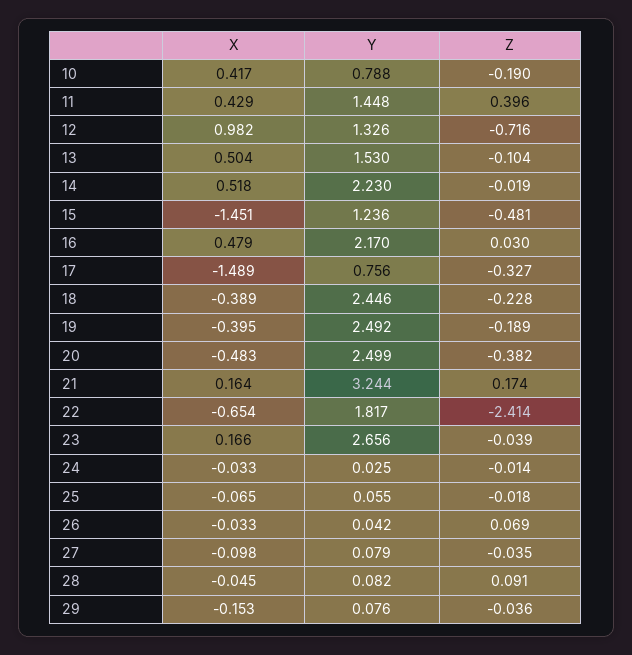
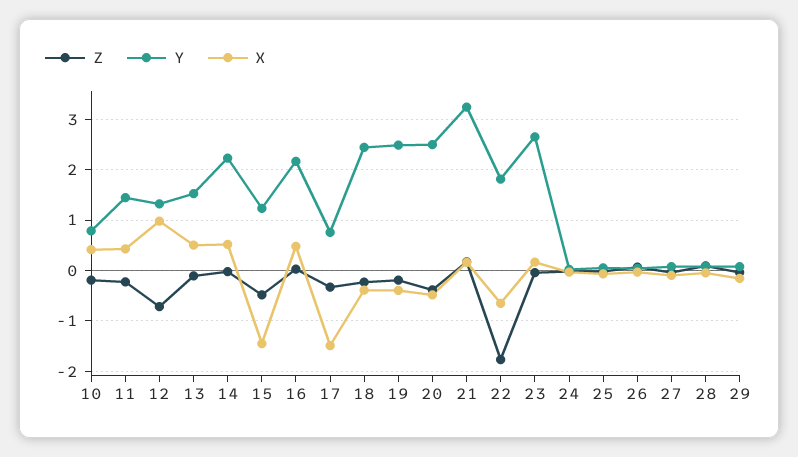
  {
    "X": {
      "10": 0.417,
      "11": 0.429,
      "12": 0.982,
      "13": 0.504,
      "14": 0.518,
      "15": -1.451,
      "16": 0.479,
      "17": -1.489,
      "18": -0.389,
      "19": -0.395,
      "20": -0.483,
      "21": 0.164,
      "22": -0.654,
      "23": 0.166,
      "24": -0.033,
      "25": -0.065,
      "26": -0.033,
      "27": -0.098,
      "28": -0.045,
      "29": -0.153
    },
    "Y": {
      "10": 0.788,
      "11": 1.448,
      "12": 1.326,
      "13": 1.53,
      "14": 2.23,
      "15": 1.236,
      "16": 2.17,
      "17": 0.756,
      "18": 2.446,
      "19": 2.492,
      "20": 2.499,
      "21": 3.244,
      "22": 1.817,
      "23": 2.656,
      "24": 0.025,
      "25": 0.055,
      "26": 0.042,
      "27": 0.079,
      "28": 0.082,
      "29": 0.076
    },
    "Z": {
      "10": -0.19,
-     "11": 0.396,
+     "11": -0.2,
      "12": -0.716,
      "13": -0.104,
      "14": -0.019,
      "15": -0.481,
      "16": 0.03,
      "17": -0.327,
      "18": -0.228,
      "19": -0.189,
      "20": -0.382,
      "21": 0.174,
-     "22": -2.414,
+     "22": -1.8,
      "23": -0.039,
      "24": -0.014,
      "25": -0.018,
      "26": 0.069,
      "27": -0.035,
      "28": 0.091,
      "29": -0.036
    }
  }

